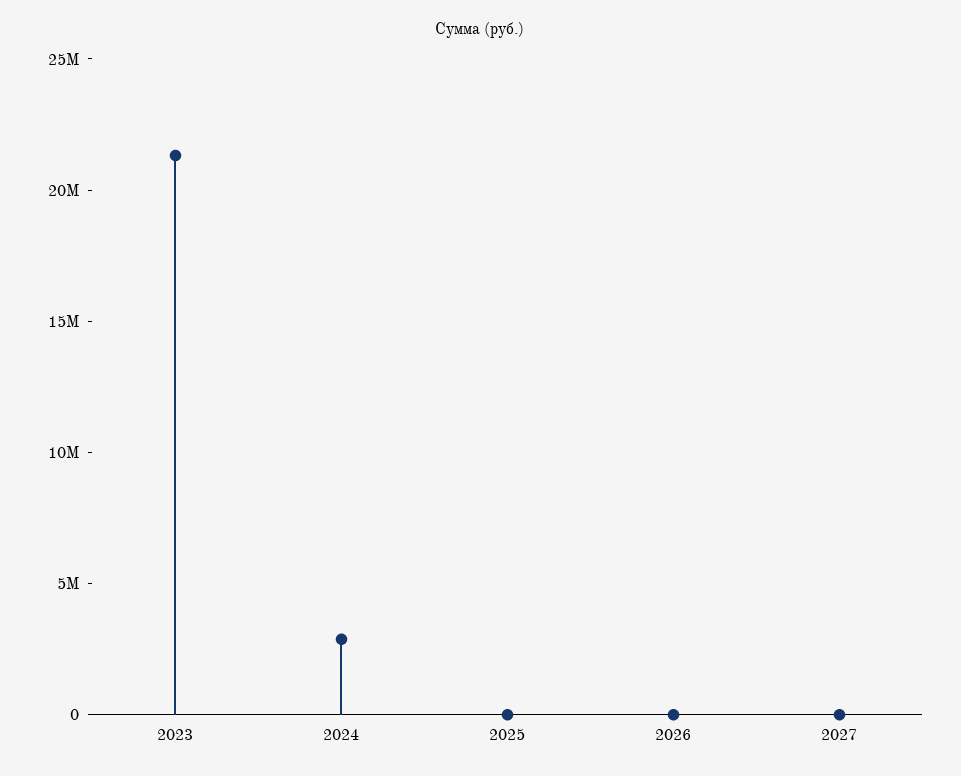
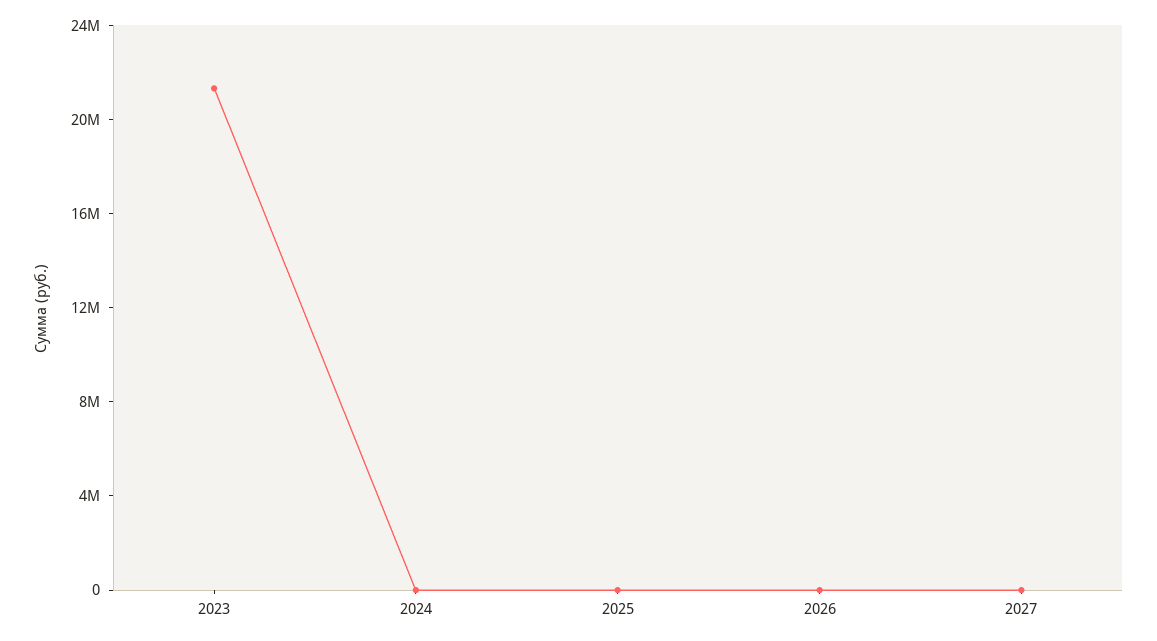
  {
    "2023": 21000000,
-   "2024": 3000000,
+   "2024": 0,
    "2025": 0,
    "2026": 0,
    "2027": 0
  }

